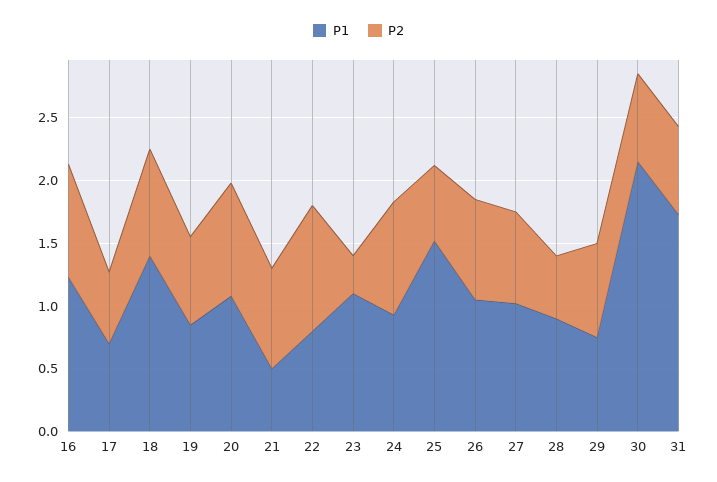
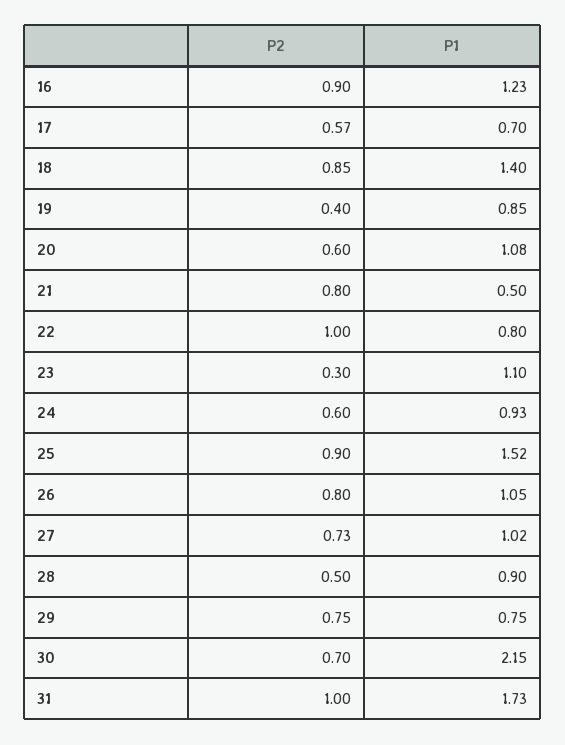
  {
    "P1": {
      "16": 1.23,
      "17": 0.7,
      "18": 1.4,
      "19": 0.85,
      "20": 1.08,
      "21": 0.5,
      "22": 0.8,
      "23": 1.1,
      "24": 0.93,
      "25": 1.52,
      "26": 1.05,
      "27": 1.02,
      "28": 0.9,
      "29": 0.75,
      "30": 2.15,
      "31": 1.73
    },
    "P2": {
      "16": 0.9,
      "17": 0.57,
      "18": 0.85,
-     "19": 0.7,
+     "19": 0.4,
-     "20": 0.9,
+     "20": 0.6,
      "21": 0.8,
      "22": 1,
      "23": 0.3,
-     "24": 0.9,
+     "24": 0.6,
-     "25": 0.6,
+     "25": 0.9,
      "26": 0.8,
      "27": 0.73,
      "28": 0.5,
      "29": 0.75,
      "30": 0.7,
-     "31": 0.7
+     "31": 1
    }
  }

